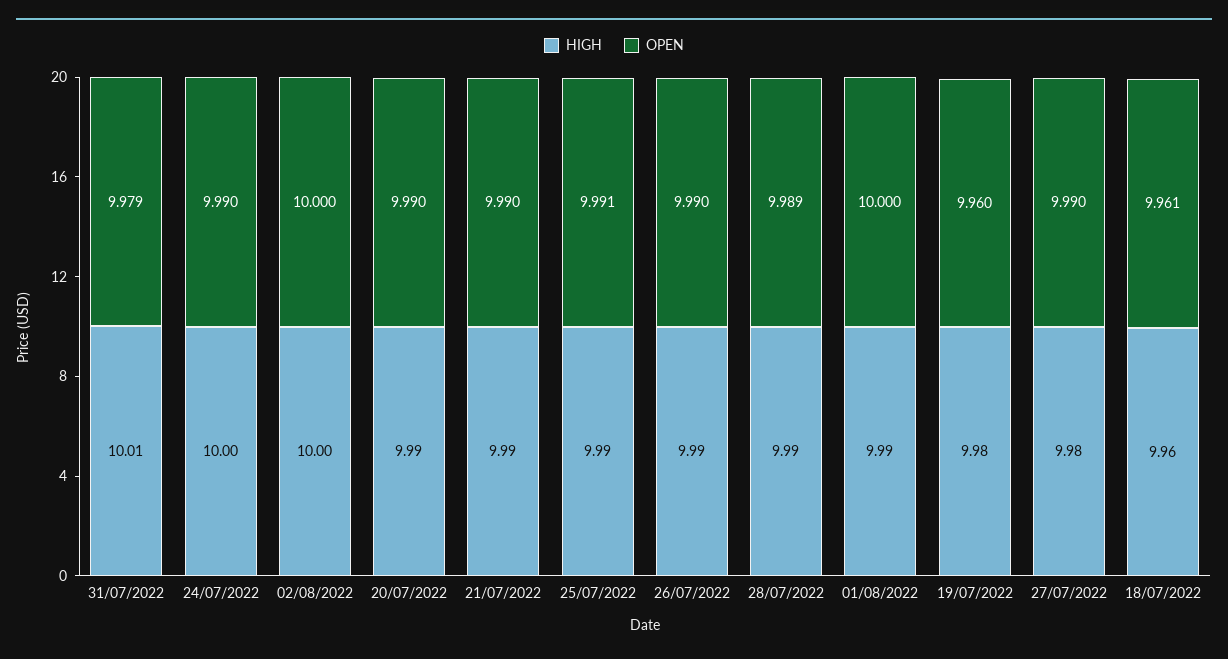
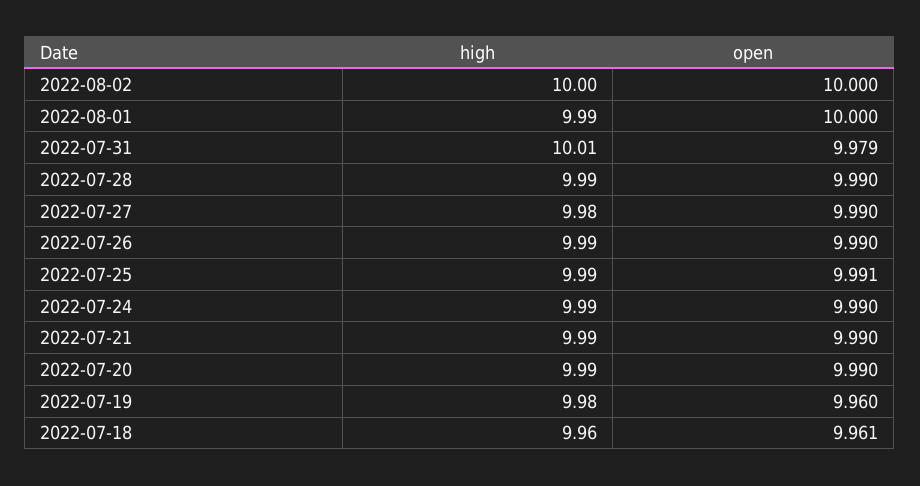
  {
    "HIGH": {
      "31/07/2022": 10.01,
-     "24/07/2022": 10,
+     "24/07/2022": 9.99,
      "02/08/2022": 10,
      "20/07/2022": 9.99,
      "21/07/2022": 9.99,
      "25/07/2022": 9.99,
      "26/07/2022": 9.99,
      "28/07/2022": 9.99,
      "01/08/2022": 9.99,
      "19/07/2022": 9.98,
      "27/07/2022": 9.98,
      "18/07/2022": 9.96
    },
    "OPEN": {
      "31/07/2022": 9.979,
      "24/07/2022": 9.99,
      "02/08/2022": 10,
      "20/07/2022": 9.99,
      "21/07/2022": 9.99,
      "25/07/2022": 9.991,
      "26/07/2022": 9.99,
-     "28/07/2022": 9.989,
+     "28/07/2022": 9.99,
      "01/08/2022": 10,
      "19/07/2022": 9.96,
      "27/07/2022": 9.99,
      "18/07/2022": 9.961
    }
  }

